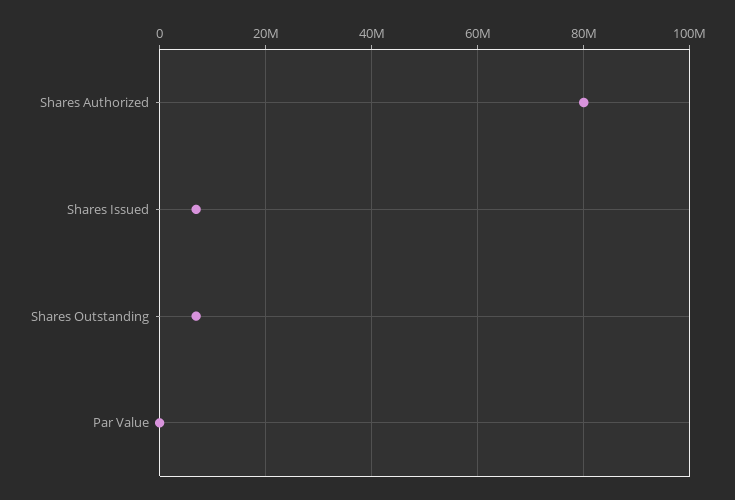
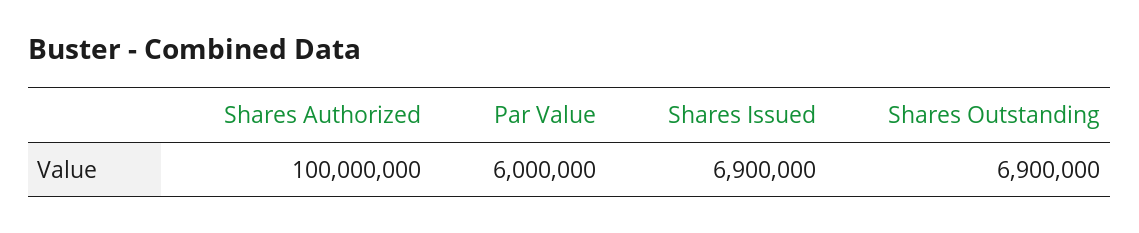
  {
-   "Shares Authorized": 80000000,
+   "Shares Authorized": 100000000,
    "Shares Issued": 6900000,
    "Shares Outstanding": 6900000,
-   "Par Value": 0
+   "Par Value": 6000000
  }

